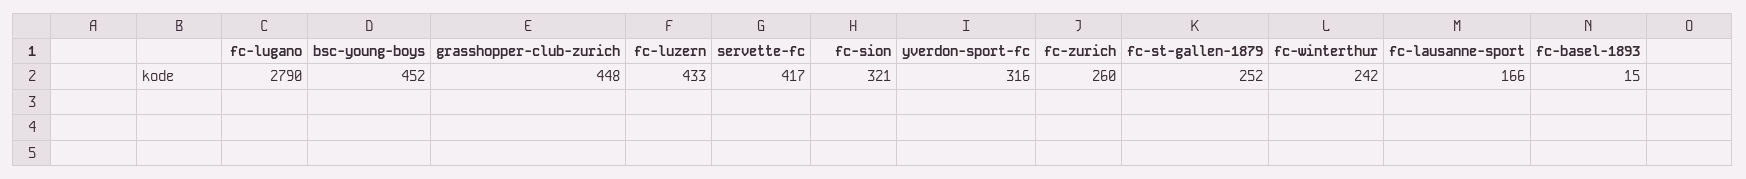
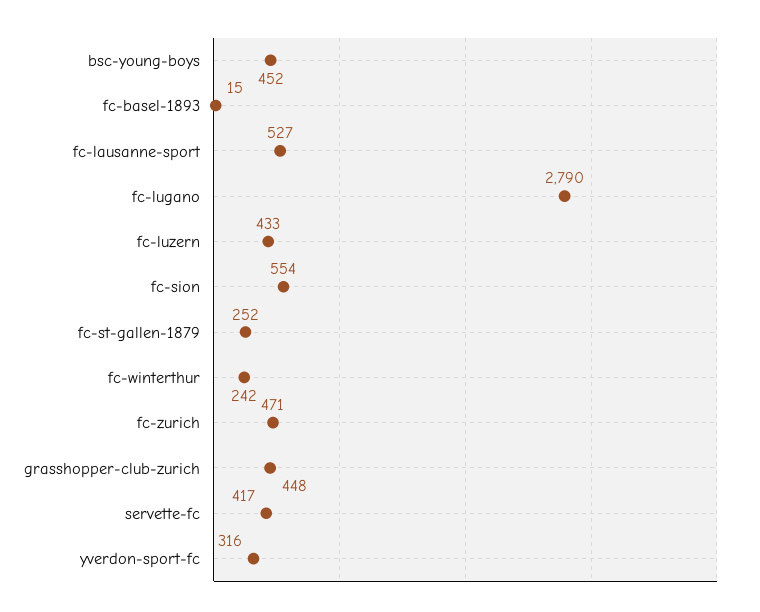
  {
    "fc-lugano": 2790,
    "bsc-young-boys": 452,
    "grasshopper-club-zurich": 448,
    "fc-luzern": 433,
    "servette-fc": 417,
-   "fc-sion": 321,
+   "fc-sion": 554,
    "yverdon-sport-fc": 316,
-   "fc-zurich": 260,
+   "fc-zurich": 471,
    "fc-st-gallen-1879": 252,
    "fc-winterthur": 242,
-   "fc-lausanne-sport": 166,
+   "fc-lausanne-sport": 527,
    "fc-basel-1893": 15
  }

